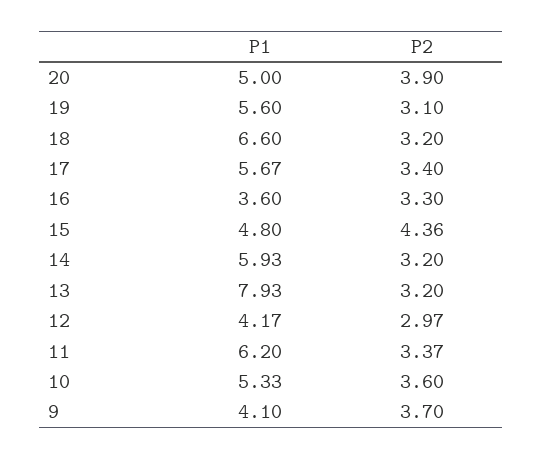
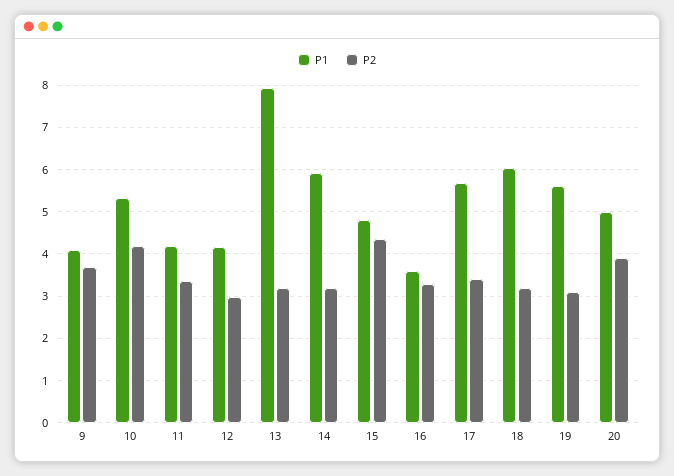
  {
    "P1": {
      "20": 5,
      "19": 5.6,
-     "18": 6.6,
+     "18": 6,
      "17": 5.67,
      "16": 3.6,
      "15": 4.8,
      "14": 5.93,
      "13": 7.93,
      "12": 4.17,
-     "11": 6.2,
+     "11": 4.2,
      "10": 5.33,
      "9": 4.1
    },
    "P2": {
      "20": 3.9,
      "19": 3.1,
      "18": 3.2,
      "17": 3.4,
      "16": 3.3,
      "15": 4.36,
      "14": 3.2,
      "13": 3.2,
      "12": 2.97,
      "11": 3.37,
-     "10": 3.6,
+     "10": 4.2,
      "9": 3.7
    }
  }

